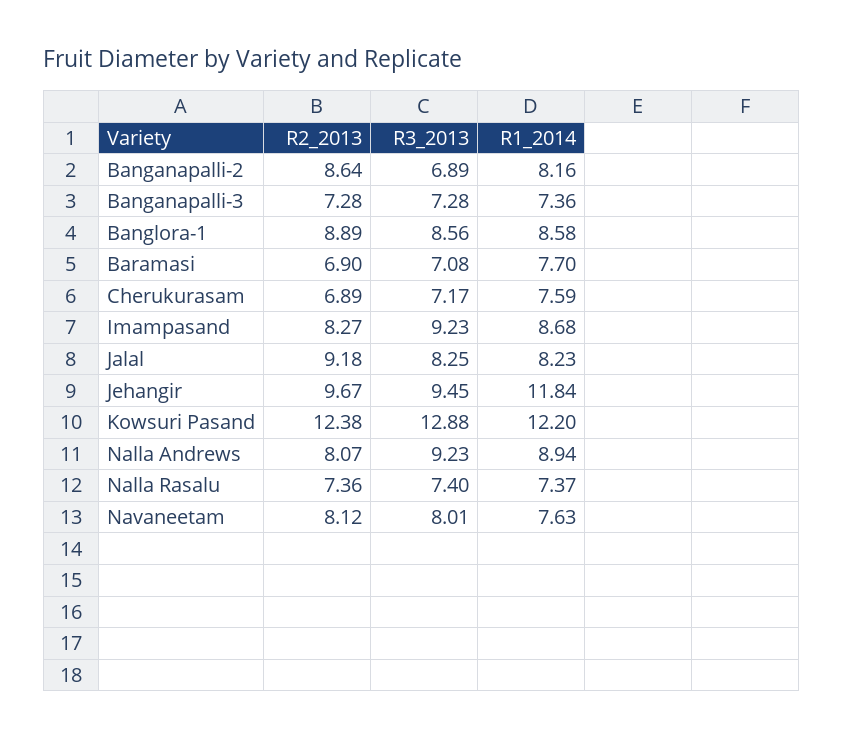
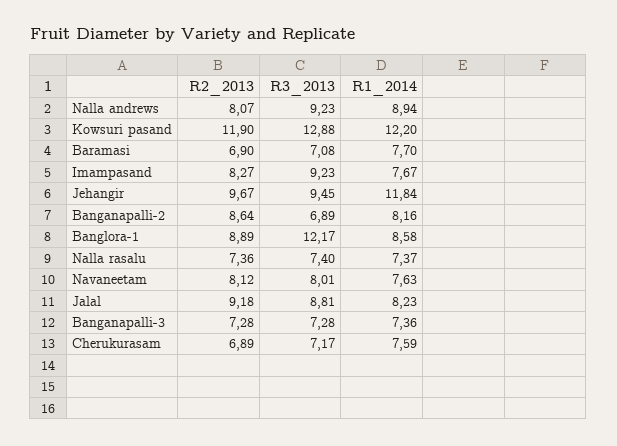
  {
    "R2_2013": {
      "Banganapalli-2": 8.64,
      "Banganapalli-3": 7.28,
      "Banglora-1": 8.89,
      "Baramasi": 6.9,
      "Cherukurasam": 6.89,
      "Imampasand": 8.27,
      "Jalal": 9.18,
      "Jehangir": 9.67,
-     "Kowsuri Pasand": 12.38,
+     "Kowsuri Pasand": 11.9,
      "Nalla Andrews": 8.07,
      "Nalla Rasalu": 7.36,
      "Navaneetam": 8.12
    },
    "R3_2013": {
      "Banganapalli-2": 6.89,
      "Banganapalli-3": 7.28,
-     "Banglora-1": 8.56,
+     "Banglora-1": 12.17,
      "Baramasi": 7.08,
      "Cherukurasam": 7.17,
      "Imampasand": 9.23,
-     "Jalal": 8.25,
+     "Jalal": 8.81,
      "Jehangir": 9.45,
      "Kowsuri Pasand": 12.88,
      "Nalla Andrews": 9.23,
      "Nalla Rasalu": 7.4,
      "Navaneetam": 8.01
    },
    "R1_2014": {
      "Banganapalli-2": 8.16,
      "Banganapalli-3": 7.36,
      "Banglora-1": 8.58,
      "Baramasi": 7.7,
      "Cherukurasam": 7.59,
-     "Imampasand": 8.68,
+     "Imampasand": 7.67,
      "Jalal": 8.23,
      "Jehangir": 11.84,
      "Kowsuri Pasand": 12.2,
      "Nalla Andrews": 8.94,
      "Nalla Rasalu": 7.37,
      "Navaneetam": 7.63
    }
  }

